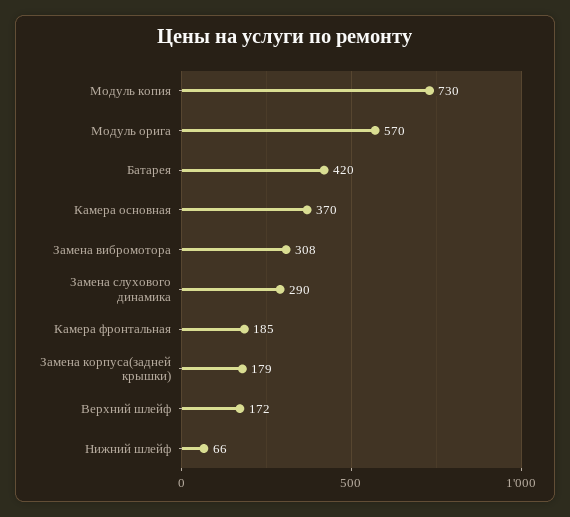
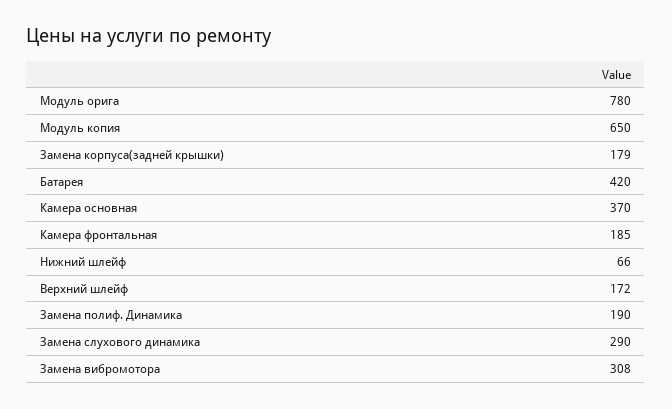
  {
-   "Модуль копия": 730,
+   "Модуль копия": 650,
-   "Модуль орига": 570,
+   "Модуль орига": 780,
    "Батарея": 420,
    "Камера основная": 370,
    "Замена вибромотора": 308,
    "Замена слухового динамика": 290,
    "Камера фронтальная": 185,
    "Замена корпуса(задней крышки)": 179,
    "Верхний шлейф": 172,
-   "Нижний шлейф": 66
+   "Нижний шлейф": 66,
+   "Замена полиф. Динамика": 190
  }

